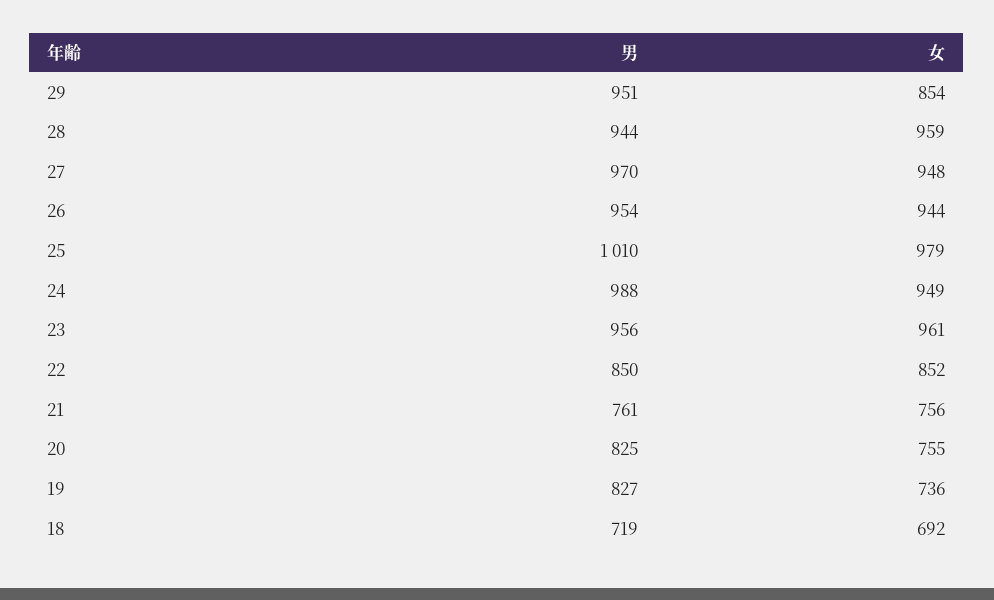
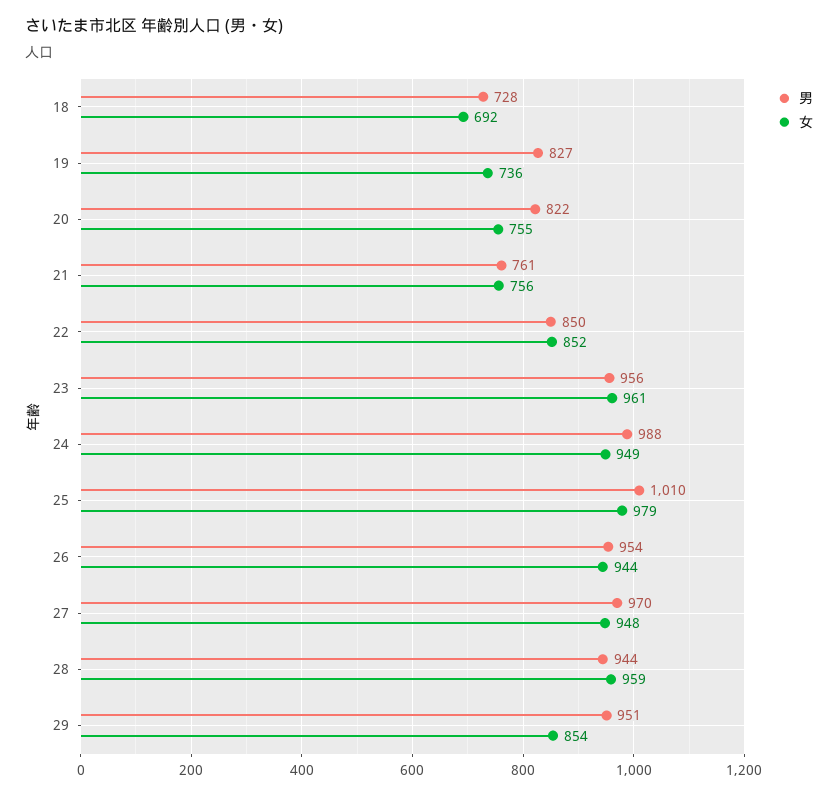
  {
    "男": {
      "29": 951,
      "28": 944,
      "27": 970,
      "26": 954,
      "25": 1010,
      "24": 988,
      "23": 956,
      "22": 850,
      "21": 761,
-     "20": 825,
+     "20": 822,
      "19": 827,
-     "18": 719
+     "18": 728
    },
    "女": {
      "29": 854,
      "28": 959,
      "27": 948,
      "26": 944,
      "25": 979,
      "24": 949,
      "23": 961,
      "22": 852,
      "21": 756,
      "20": 755,
      "19": 736,
      "18": 692
    }
  }

